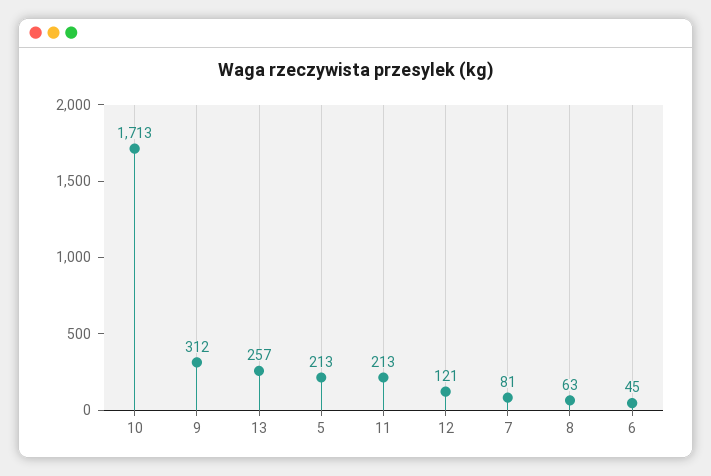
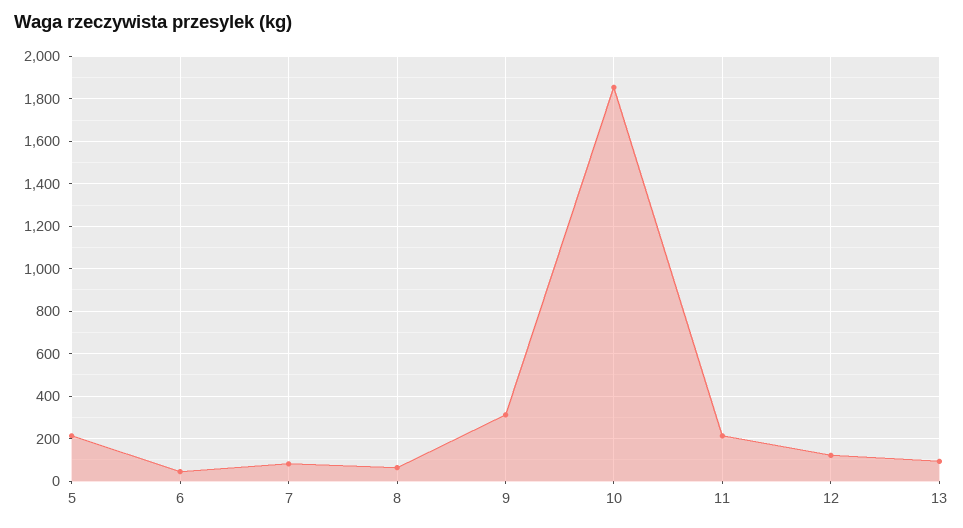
  {
-   "10": 1713,
+   "10": 1850,
    "9": 312,
-   "13": 257,
+   "13": 100,
    "5": 213,
    "11": 213,
    "12": 121,
    "7": 81,
    "8": 63,
    "6": 45
  }

